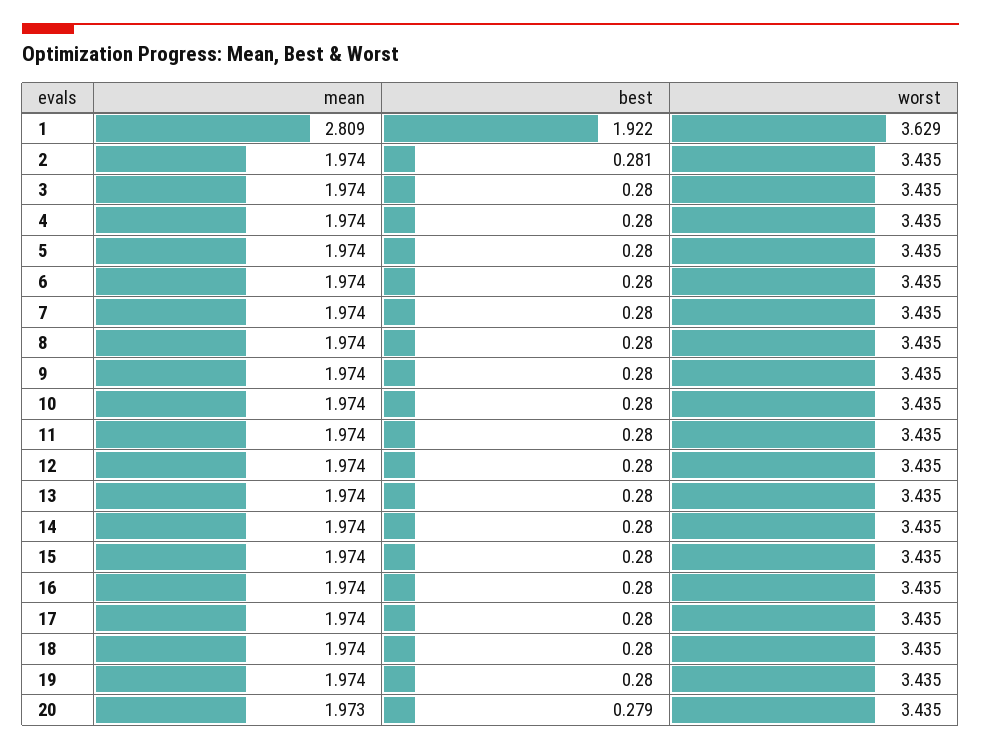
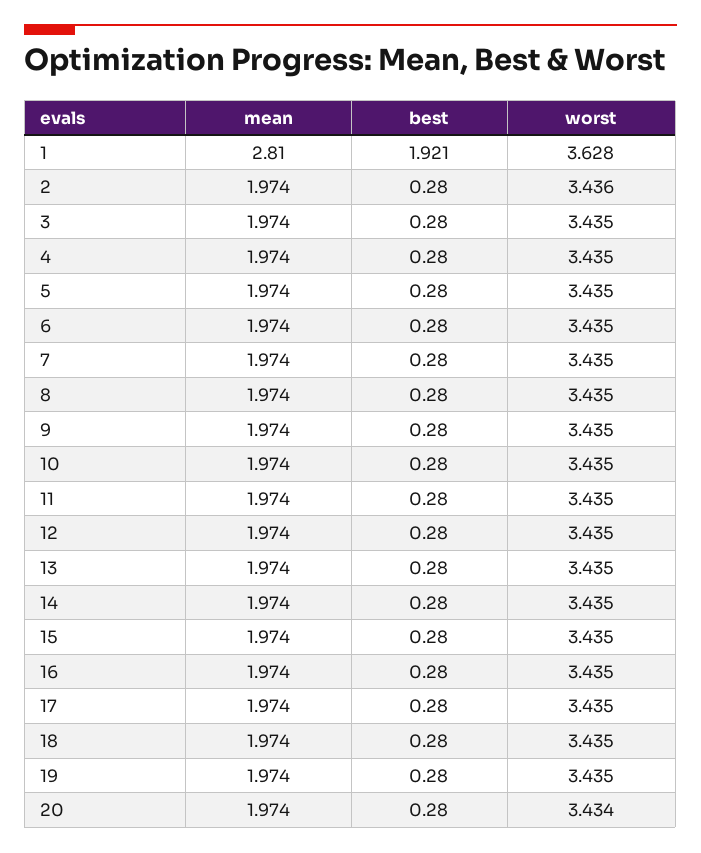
  {
    "mean": {
-     "1": 2.809,
+     "1": 2.81,
      "2": 1.974,
      "3": 1.974,
      "4": 1.974,
      "5": 1.974,
      "6": 1.974,
      "7": 1.974,
      "8": 1.974,
      "9": 1.974,
      "10": 1.974,
      "11": 1.974,
      "12": 1.974,
      "13": 1.974,
      "14": 1.974,
      "15": 1.974,
      "16": 1.974,
      "17": 1.974,
      "18": 1.974,
      "19": 1.974,
-     "20": 1.973
+     "20": 1.974
    },
    "best": {
-     "1": 1.922,
+     "1": 1.921,
-     "2": 0.281,
+     "2": 0.28,
      "3": 0.28,
      "4": 0.28,
      "5": 0.28,
      "6": 0.28,
      "7": 0.28,
      "8": 0.28,
      "9": 0.28,
      "10": 0.28,
      "11": 0.28,
      "12": 0.28,
      "13": 0.28,
      "14": 0.28,
      "15": 0.28,
      "16": 0.28,
      "17": 0.28,
      "18": 0.28,
      "19": 0.28,
-     "20": 0.279
+     "20": 0.28
    },
    "worst": {
-     "1": 3.629,
+     "1": 3.628,
-     "2": 3.435,
+     "2": 3.436,
      "3": 3.435,
      "4": 3.435,
      "5": 3.435,
      "6": 3.435,
      "7": 3.435,
      "8": 3.435,
      "9": 3.435,
      "10": 3.435,
      "11": 3.435,
      "12": 3.435,
      "13": 3.435,
      "14": 3.435,
      "15": 3.435,
      "16": 3.435,
      "17": 3.435,
      "18": 3.435,
      "19": 3.435,
-     "20": 3.435
+     "20": 3.434
    }
  }

